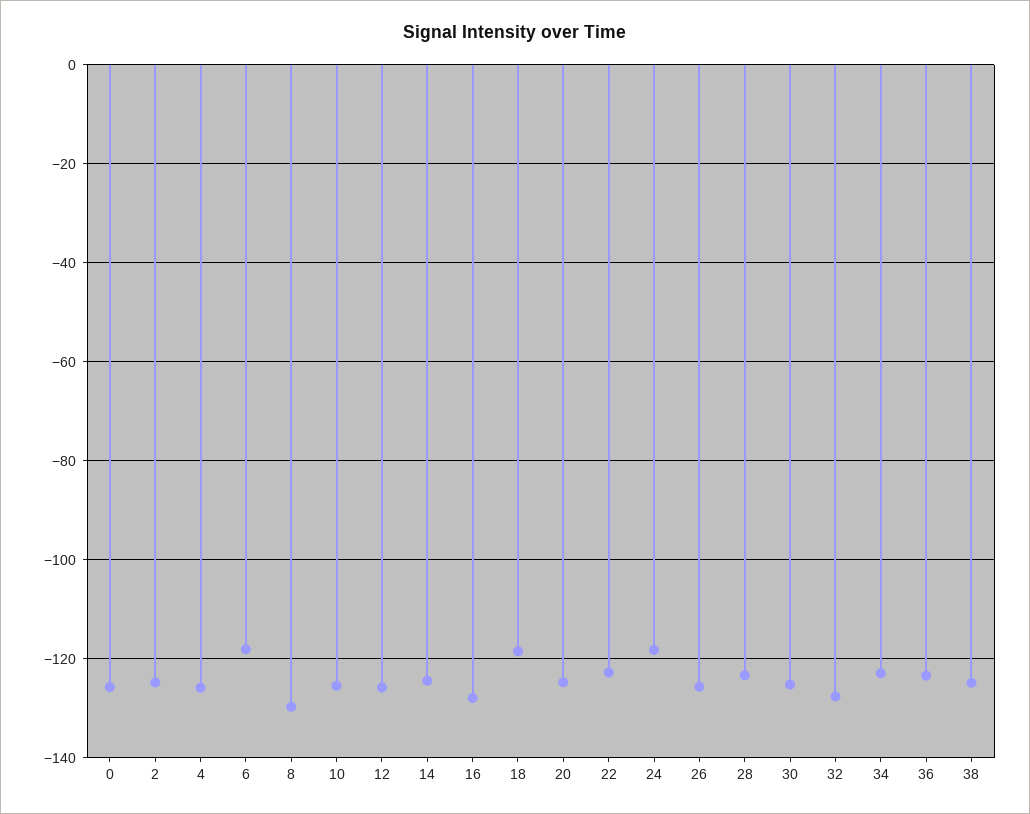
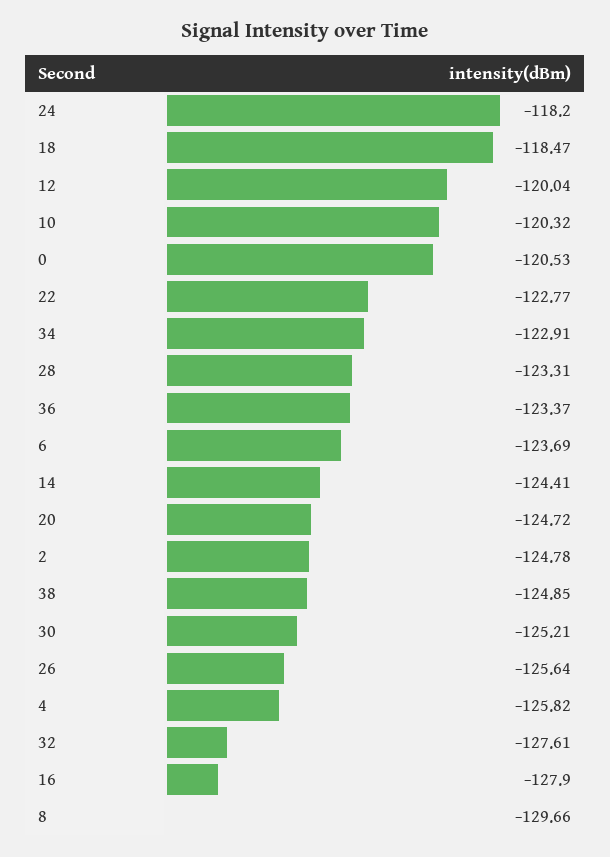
  {
-   "0": -126,
+   "0": -120.53,
    "2": -124.78,
    "4": -125.82,
-   "6": -118,
+   "6": -123.69,
    "8": -129.66,
-   "10": -126,
+   "10": -120.32,
-   "12": -126,
+   "12": -120.04,
    "14": -124.41,
    "16": -127.9,
    "18": -118.47,
    "20": -124.72,
    "22": -122.77,
    "24": -118.2,
    "26": -125.64,
    "28": -123.31,
    "30": -125.21,
    "32": -127.61,
    "34": -122.91,
    "36": -123.37,
    "38": -124.85
  }

